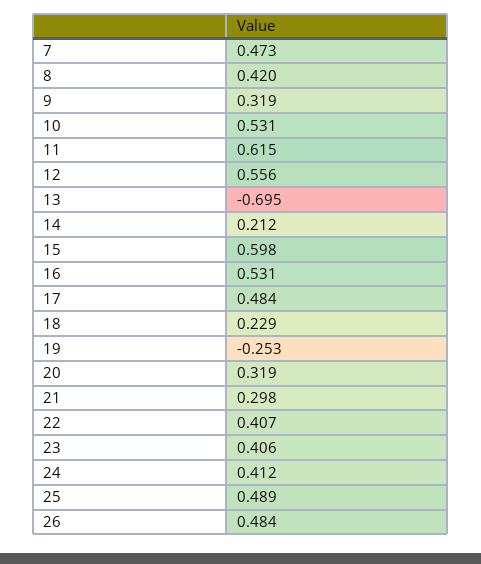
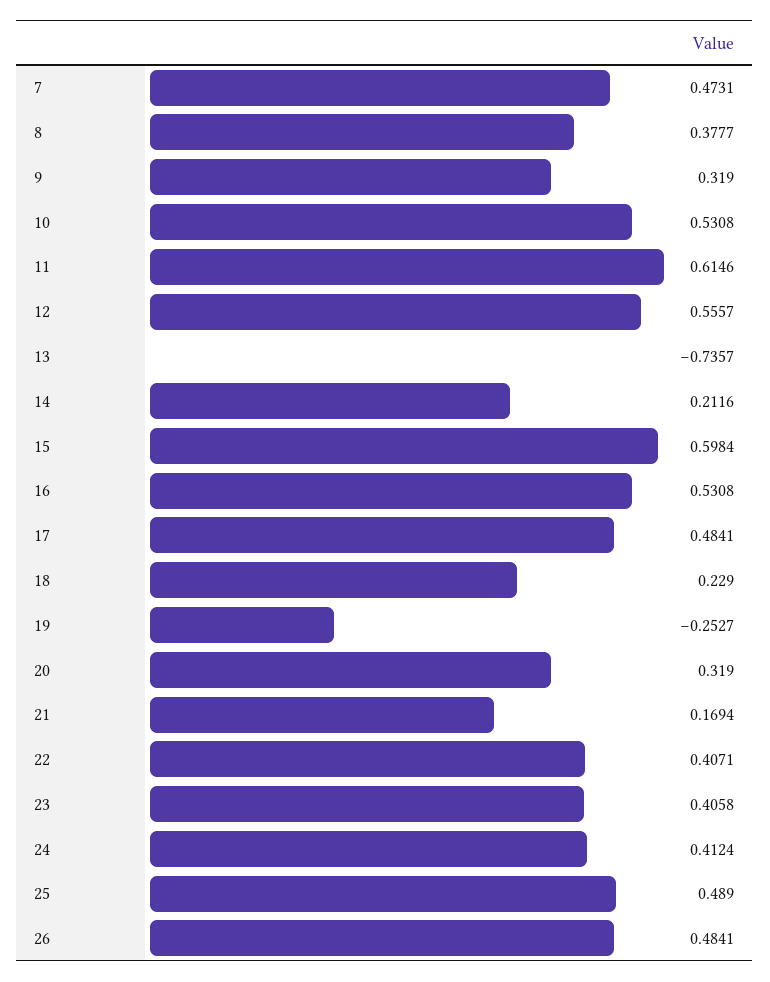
  {
    "7": 0.4731,
-   "8": 0.42,
+   "8": 0.3777,
    "9": 0.319,
    "10": 0.5308,
    "11": 0.6146,
    "12": 0.5557,
-   "13": -0.695,
+   "13": -0.7357,
    "14": 0.2116,
    "15": 0.5984,
    "16": 0.5308,
    "17": 0.4841,
    "18": 0.229,
    "19": -0.2527,
    "20": 0.319,
-   "21": 0.298,
+   "21": 0.1694,
    "22": 0.4071,
    "23": 0.4058,
    "24": 0.4124,
    "25": 0.489,
    "26": 0.4841
  }

